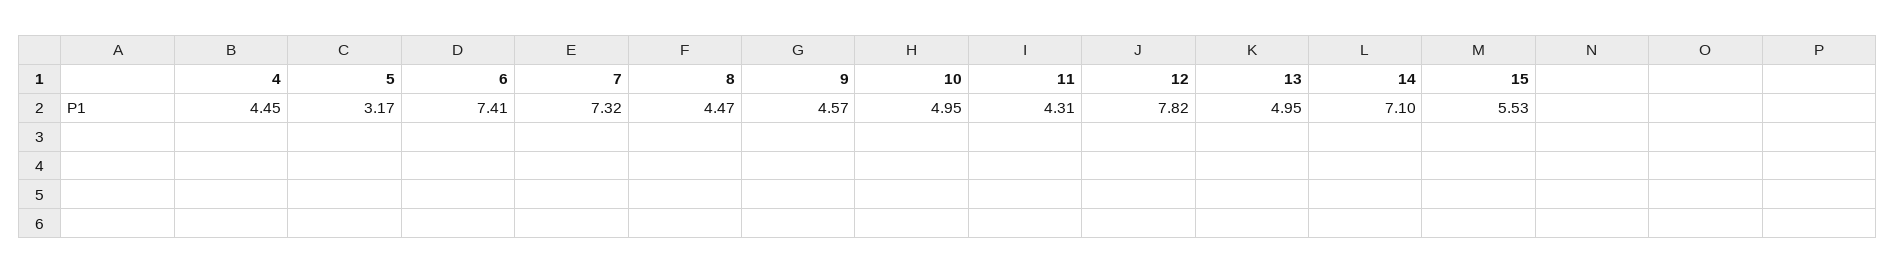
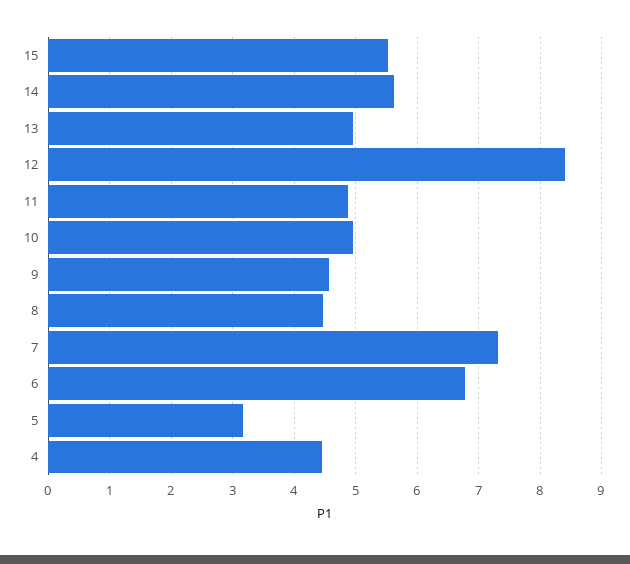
  {
    "4": 4.45,
    "5": 3.17,
-   "6": 7.41,
+   "6": 6.8,
    "7": 7.32,
    "8": 4.47,
    "9": 4.57,
    "10": 4.95,
-   "11": 4.31,
+   "11": 4.9,
-   "12": 7.82,
+   "12": 8.4,
    "13": 4.95,
-   "14": 7.1,
+   "14": 5.6,
    "15": 5.53
  }

